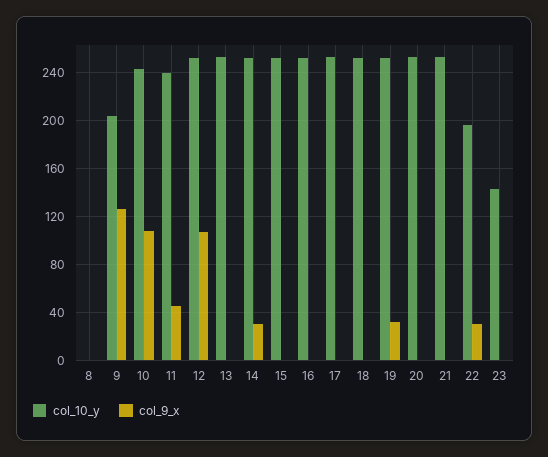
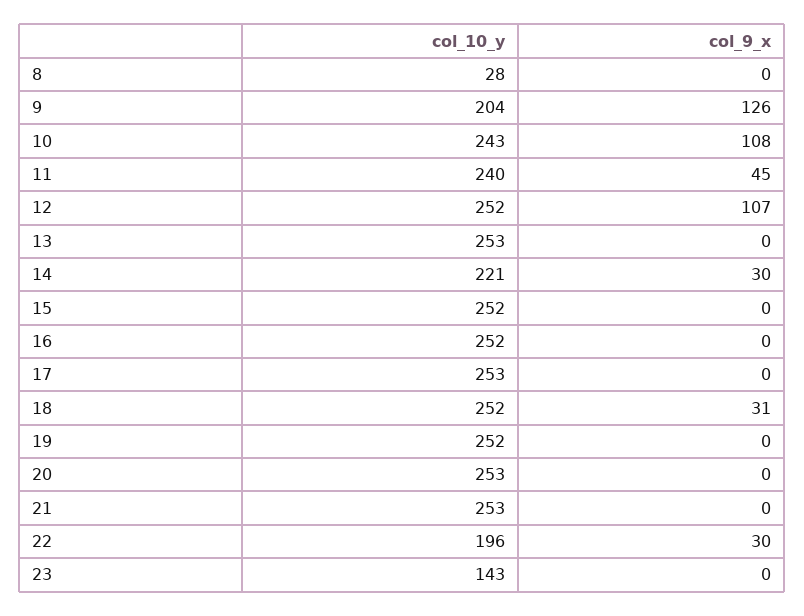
  {
    "col_10_y": {
-     "8": 0,
+     "8": 28,
      "9": 204,
      "10": 243,
      "11": 240,
      "12": 252,
      "13": 253,
-     "14": 250,
+     "14": 221,
      "15": 252,
      "16": 252,
      "17": 253,
      "18": 252,
      "19": 252,
      "20": 253,
      "21": 253,
      "22": 196,
      "23": 143
    },
    "col_9_x": {
      "8": 0,
      "9": 126,
      "10": 108,
      "11": 45,
      "12": 107,
      "13": 0,
      "14": 30,
      "15": 0,
      "16": 0,
      "17": 0,
-     "18": 0,
+     "18": 31,
-     "19": 30,
+     "19": 0,
      "20": 0,
      "21": 0,
      "22": 30,
      "23": 0
    }
  }

